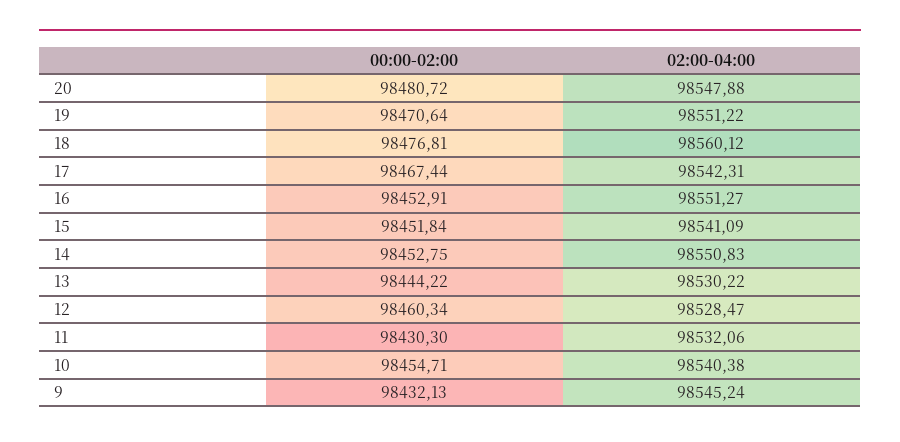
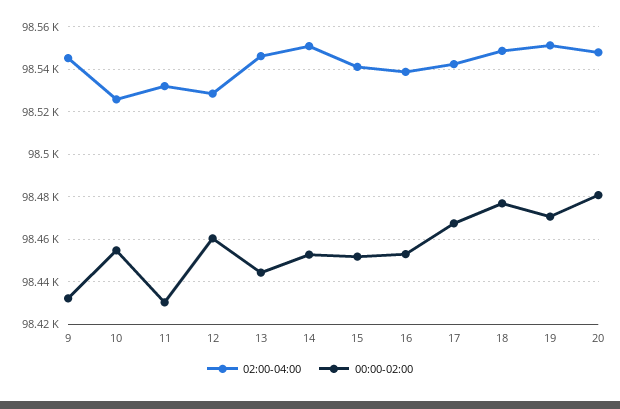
  {
    "00:00-02:00": {
      "20": 98480.72,
      "19": 98470.64,
      "18": 98476.81,
      "17": 98467.44,
      "16": 98452.91,
      "15": 98451.84,
      "14": 98452.75,
      "13": 98444.22,
      "12": 98460.34,
      "11": 98430.3,
      "10": 98454.71,
      "9": 98432.13
    },
    "02:00-04:00": {
      "20": 98547.88,
      "19": 98551.22,
-     "18": 98560.12,
+     "18": 98550,
      "17": 98542.31,
-     "16": 98551.27,
+     "16": 98540,
      "15": 98541.09,
      "14": 98550.83,
-     "13": 98530.22,
+     "13": 98545,
      "12": 98528.47,
      "11": 98532.06,
-     "10": 98540.38,
+     "10": 98525,
      "9": 98545.24
    }
  }

